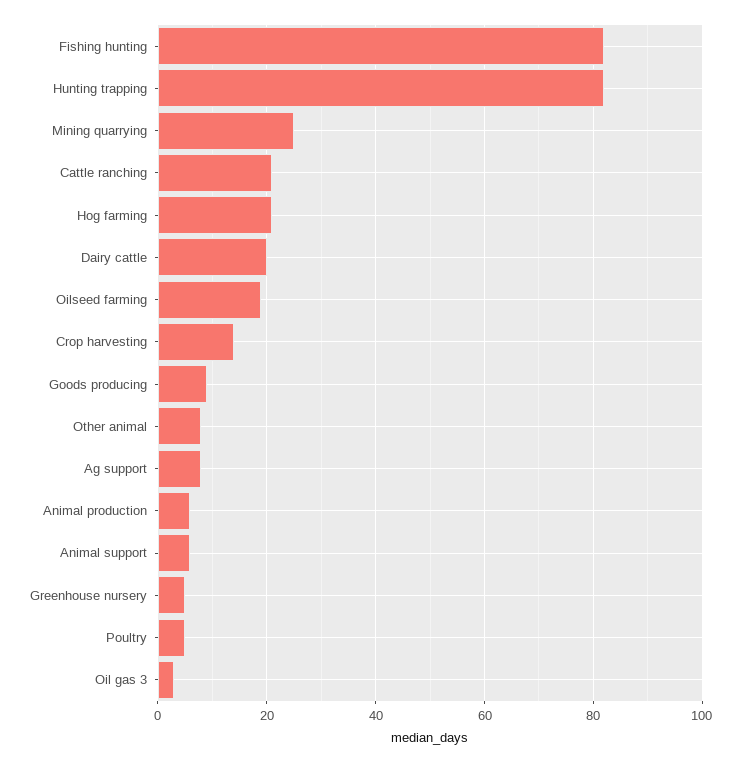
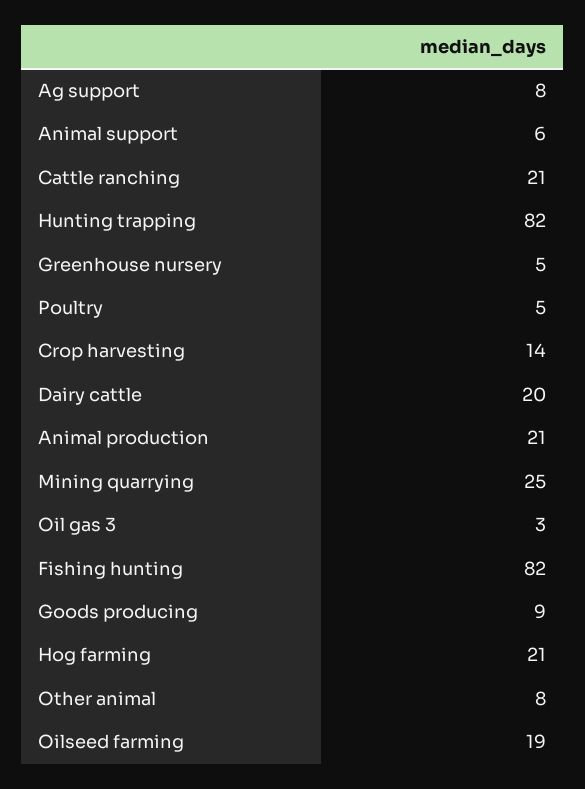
  {
    "Fishing hunting": 82,
    "Hunting trapping": 82,
    "Mining quarrying": 25,
    "Cattle ranching": 21,
    "Hog farming": 21,
    "Dairy cattle": 20,
    "Oilseed farming": 19,
    "Crop harvesting": 14,
    "Goods producing": 9,
    "Other animal": 8,
    "Ag support": 8,
-   "Animal production": 5,
+   "Animal production": 21,
    "Animal support": 6,
    "Greenhouse nursery": 5,
    "Poultry": 5,
    "Oil gas 3": 3
  }

